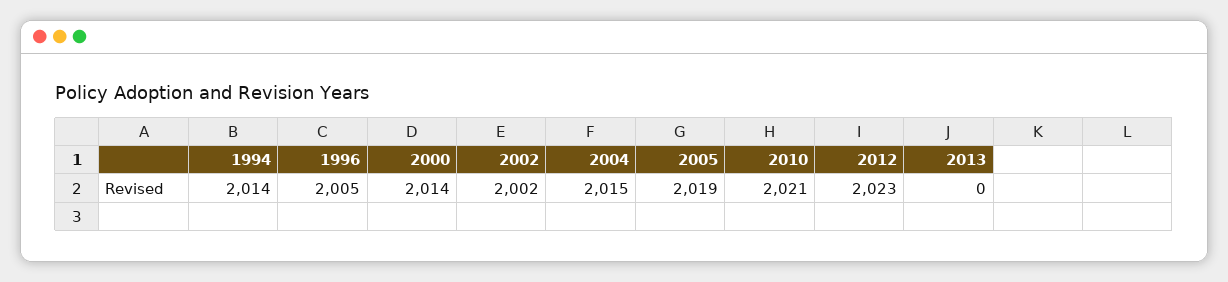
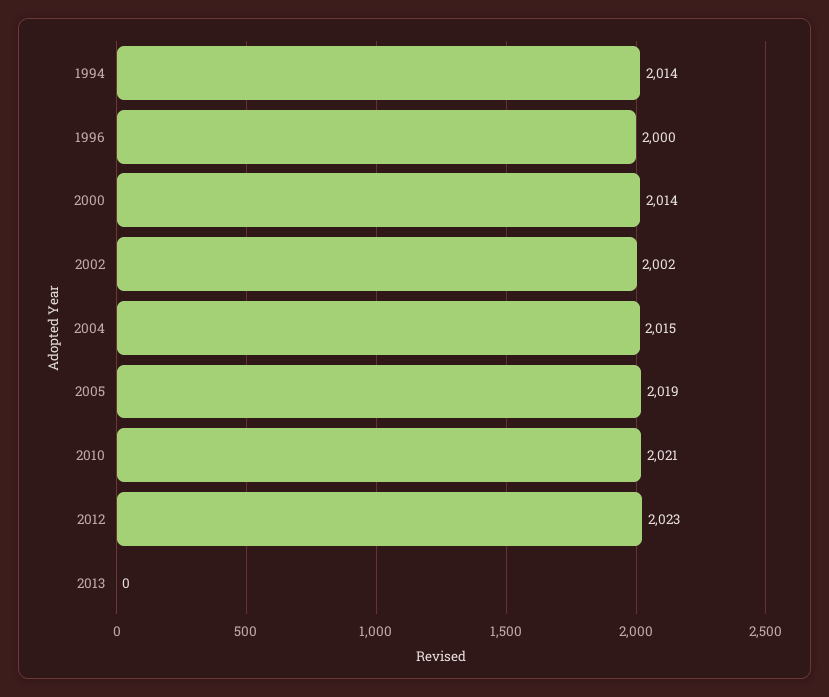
  {
    "1994": 2014,
-   "1996": 2005,
+   "1996": 2000,
    "2000": 2014,
    "2002": 2002,
    "2004": 2015,
    "2005": 2019,
    "2010": 2021,
    "2012": 2023,
    "2013": 0
  }

